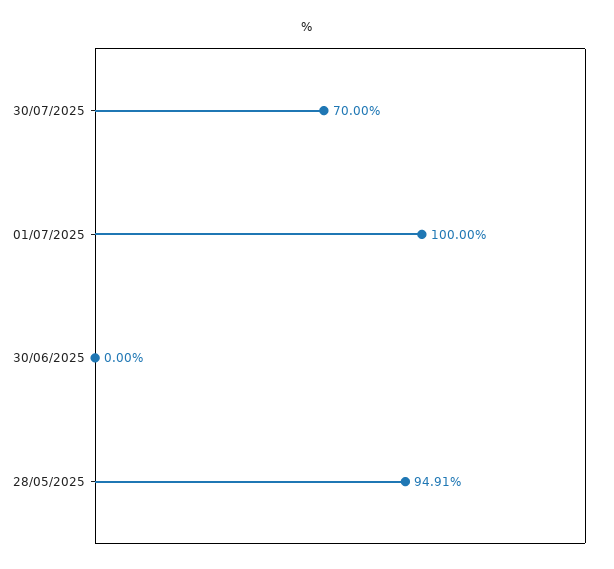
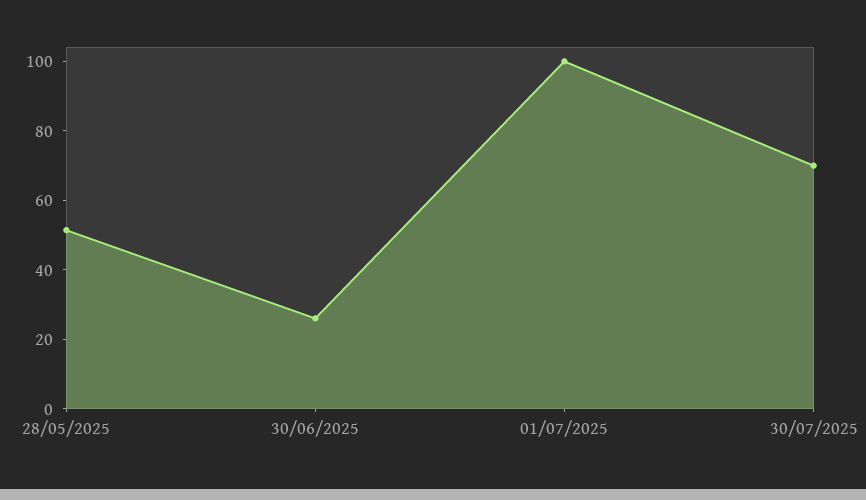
  {
    "30/07/2025": 70,
    "01/07/2025": 100,
-   "30/06/2025": 0,
+   "30/06/2025": 25,
-   "28/05/2025": 94.91
+   "28/05/2025": 50
  }

